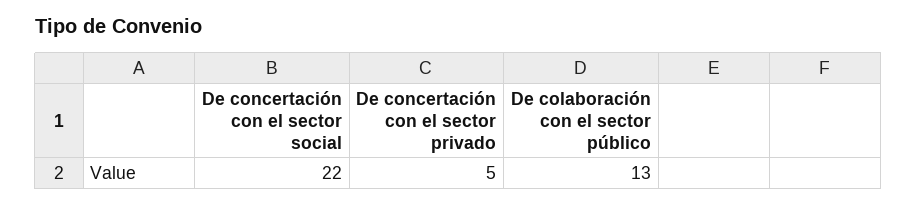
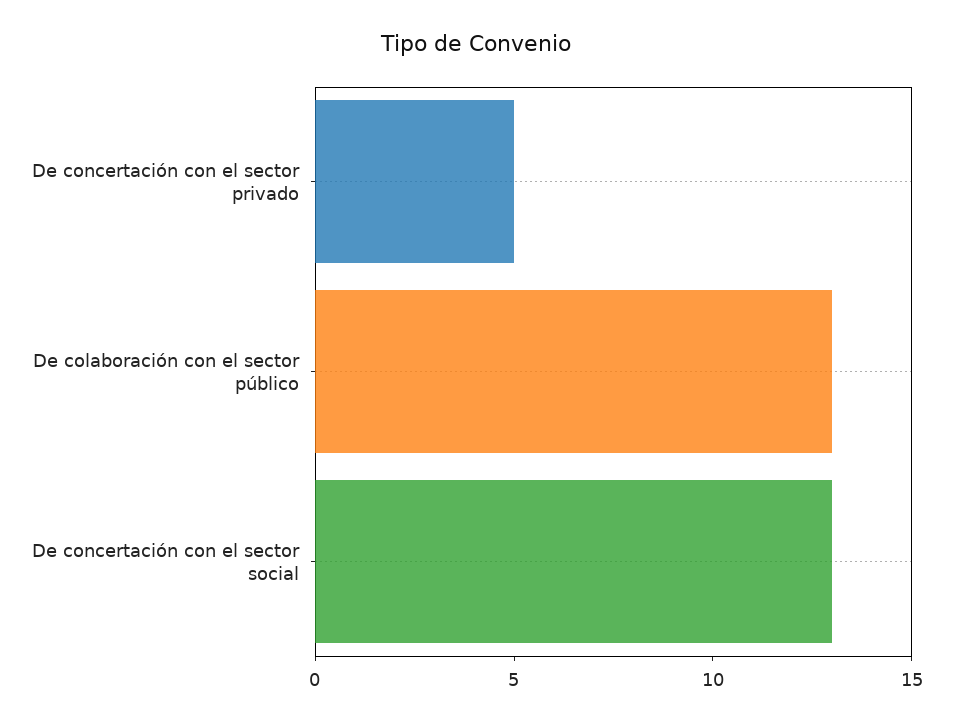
  {
-   "De concertación con el sector social": 22,
+   "De concertación con el sector social": 13,
    "De concertación con el sector privado": 5,
    "De colaboración con el sector público": 13
  }

